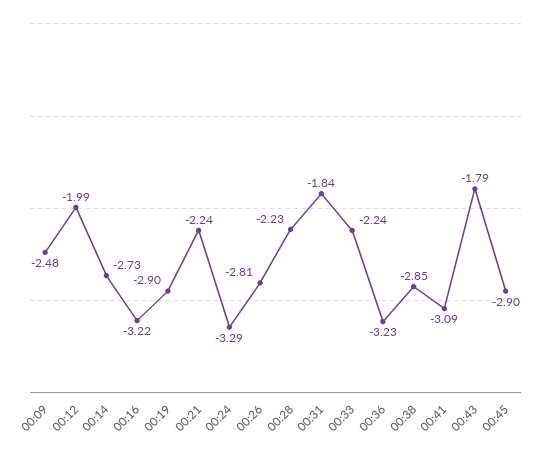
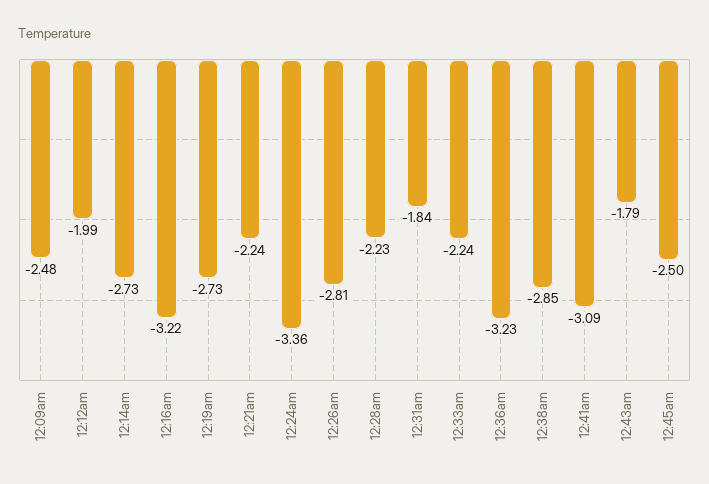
  {
    "00:09": -2.48,
    "00:12": -1.99,
    "00:14": -2.73,
    "00:16": -3.22,
-   "00:19": -2.9,
+   "00:19": -2.73,
    "00:21": -2.24,
-   "00:24": -3.29,
+   "00:24": -3.36,
    "00:26": -2.81,
    "00:28": -2.23,
    "00:31": -1.84,
    "00:33": -2.24,
    "00:36": -3.23,
    "00:38": -2.85,
    "00:41": -3.09,
    "00:43": -1.79,
-   "00:45": -2.9
+   "00:45": -2.5
  }

